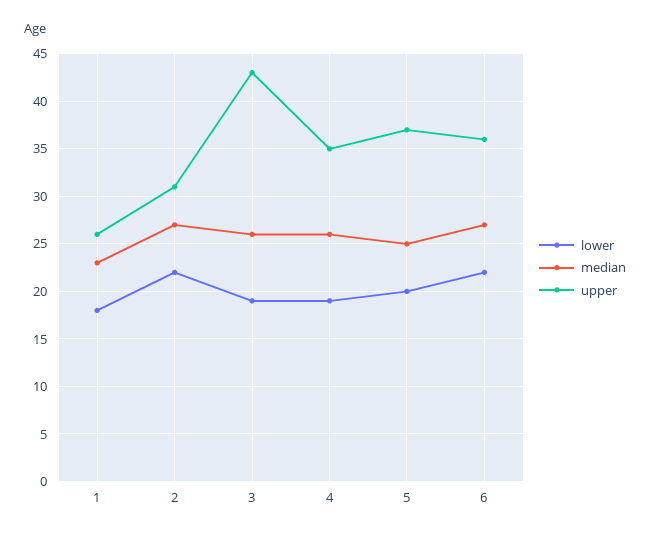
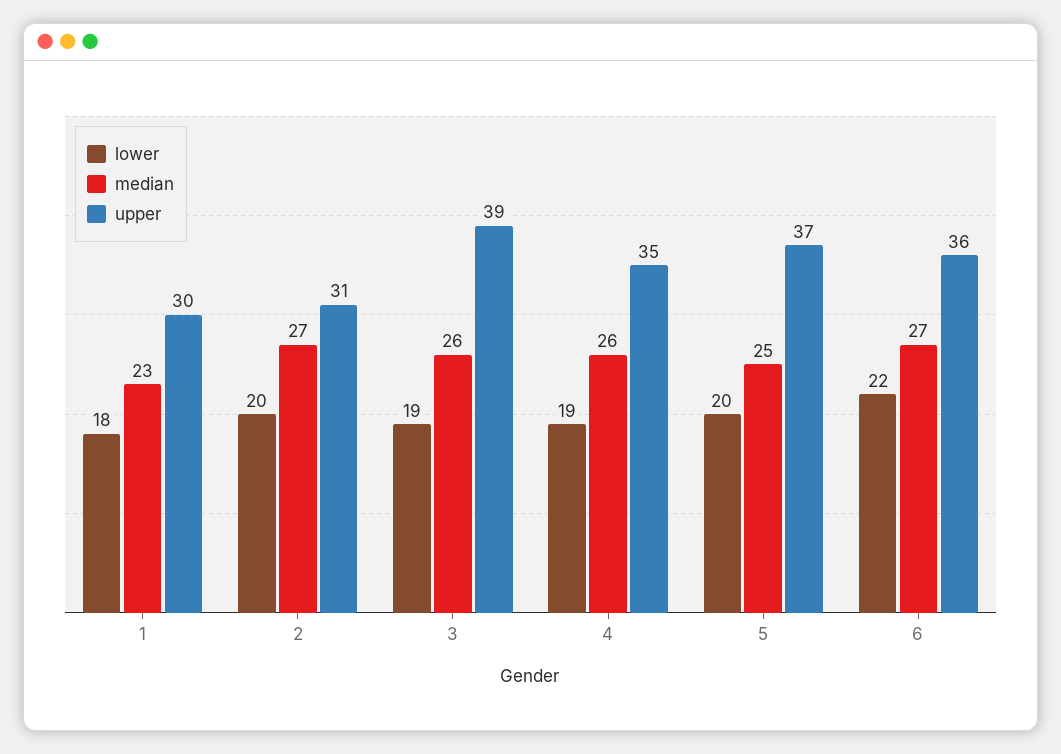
  {
    "lower": {
      "1": 18,
-     "2": 22,
+     "2": 20,
      "3": 19,
      "4": 19,
      "5": 20,
      "6": 22
    },
    "median": {
      "1": 23,
      "2": 27,
      "3": 26,
      "4": 26,
      "5": 25,
      "6": 27
    },
    "upper": {
-     "1": 26,
+     "1": 30,
      "2": 31,
-     "3": 43,
+     "3": 39,
      "4": 35,
      "5": 37,
      "6": 36
    }
  }

